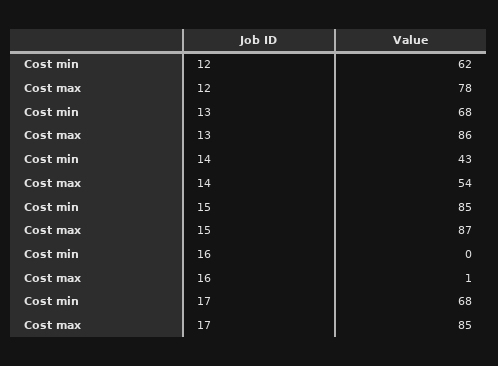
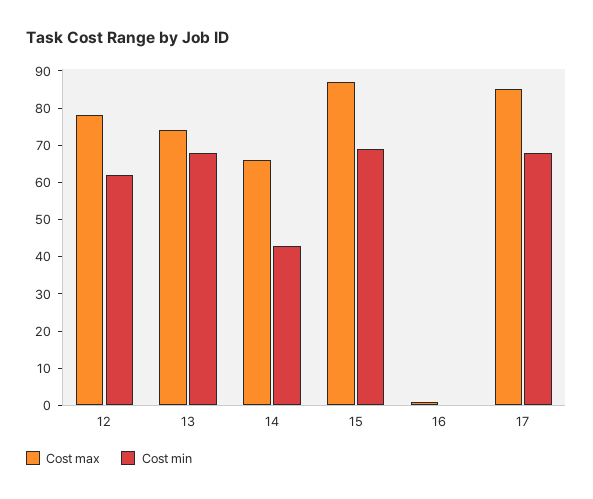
  {
    "Cost min": {
      "12": 62,
      "13": 68,
      "14": 43,
-     "15": 85,
+     "15": 70,
      "16": 0,
      "17": 68
    },
    "Cost max": {
      "12": 78,
-     "13": 86,
+     "13": 75,
-     "14": 54,
+     "14": 65,
      "15": 87,
      "16": 1,
      "17": 85
    }
  }

